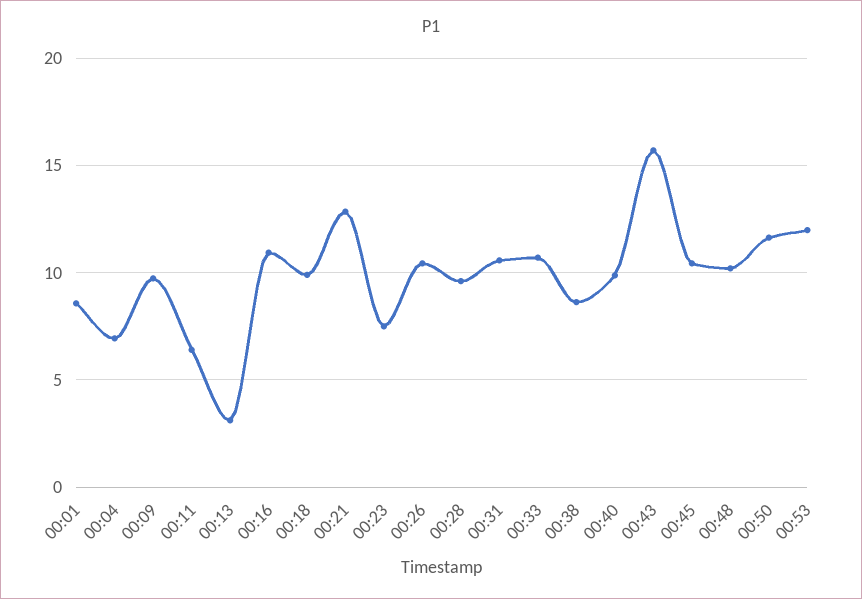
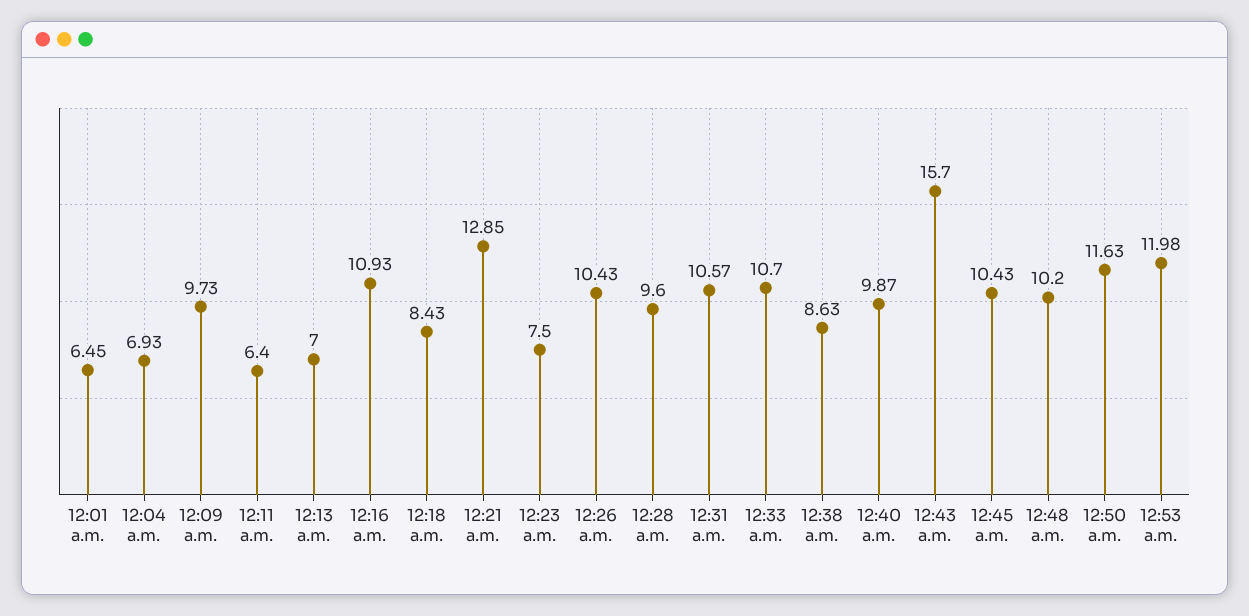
  {
-   "00:01": 8.5,
+   "00:01": 6.45,
    "00:04": 6.93,
    "00:09": 9.73,
    "00:11": 6.4,
-   "00:13": 3,
+   "00:13": 7,
    "00:16": 10.93,
-   "00:18": 10,
+   "00:18": 8.43,
    "00:21": 12.85,
    "00:23": 7.5,
    "00:26": 10.43,
    "00:28": 9.6,
    "00:31": 10.57,
    "00:33": 10.7,
    "00:38": 8.63,
    "00:40": 9.87,
    "00:43": 15.7,
    "00:45": 10.43,
    "00:48": 10.2,
    "00:50": 11.63,
    "00:53": 11.98
  }

